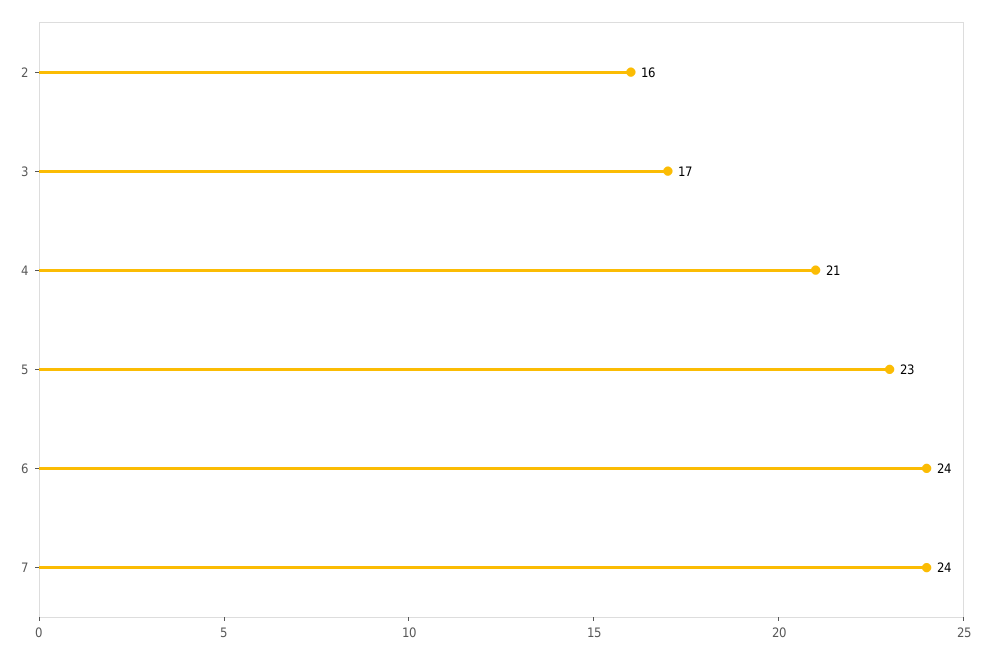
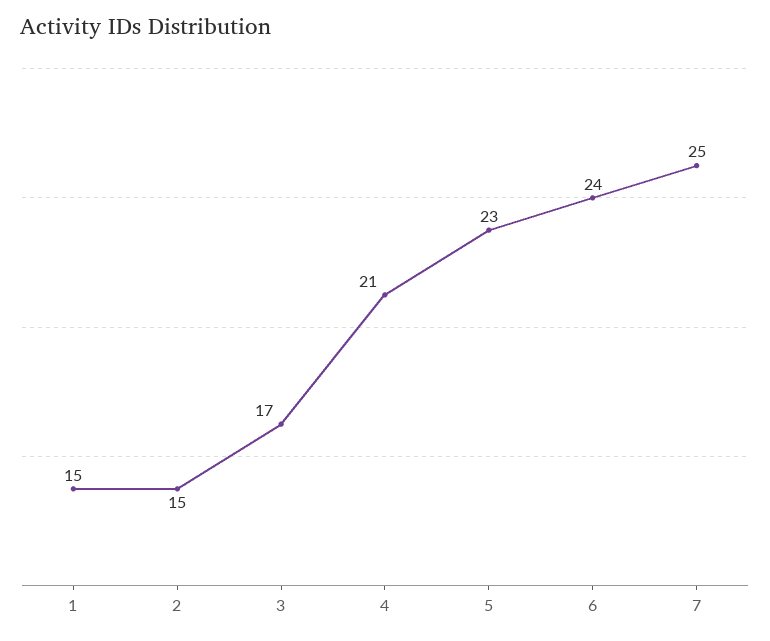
  {
-   "2": 16,
+   "2": 15,
    "3": 17,
    "4": 21,
    "5": 23,
    "6": 24,
-   "7": 24
+   "7": 25,
+   "1": 15
  }

